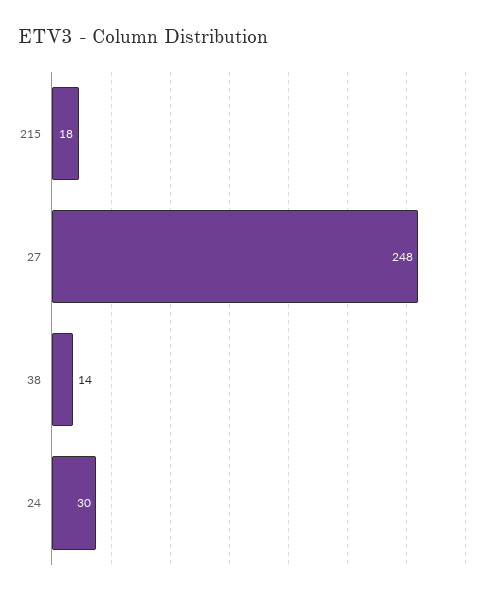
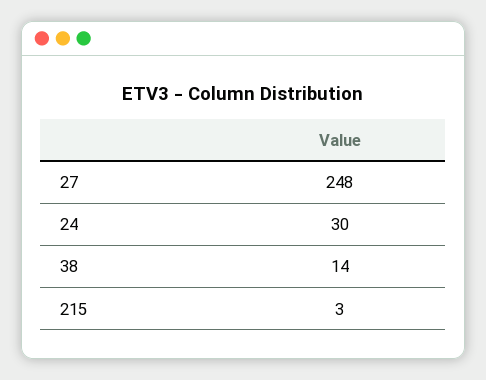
  {
-   "215": 18,
+   "215": 3,
    "27": 248,
    "38": 14,
    "24": 30
  }

